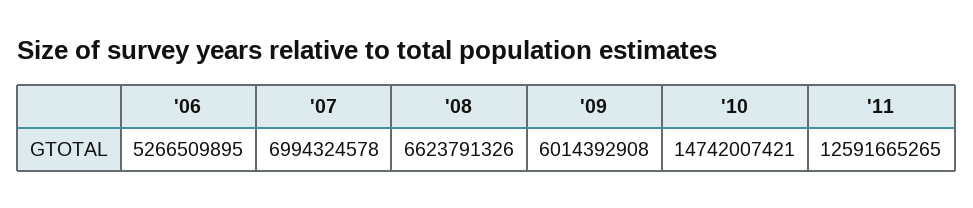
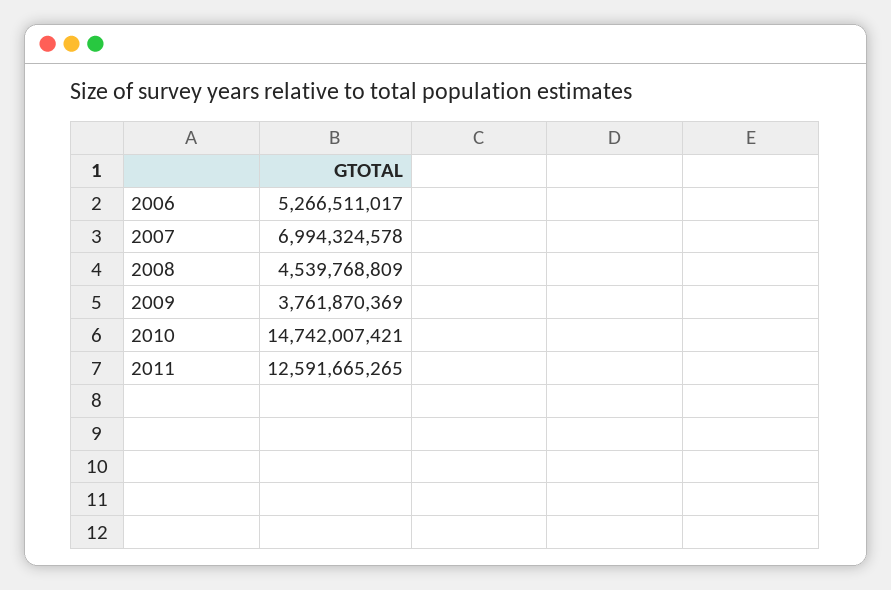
  {
-   "'06": 5266509895,
+   "'06": 5266511017,
    "'07": 6994324578,
-   "'08": 6623791326,
+   "'08": 4539768809,
-   "'09": 6014392908,
+   "'09": 3761870369,
    "'10": 14742007421,
    "'11": 12591665265
  }

